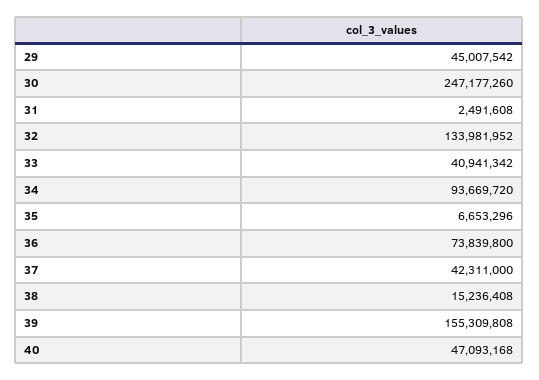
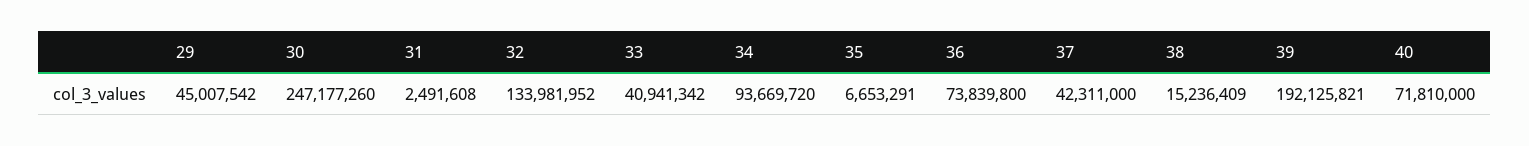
  {
    "29": 45007542,
    "30": 247177260,
    "31": 2491608,
    "32": 133981952,
    "33": 40941342,
    "34": 93669720,
-   "35": 6653296,
+   "35": 6653291,
    "36": 73839800,
    "37": 42311000,
-   "38": 15236408,
+   "38": 15236409,
-   "39": 155309808,
+   "39": 192125821,
-   "40": 47093168
+   "40": 71810000
  }

